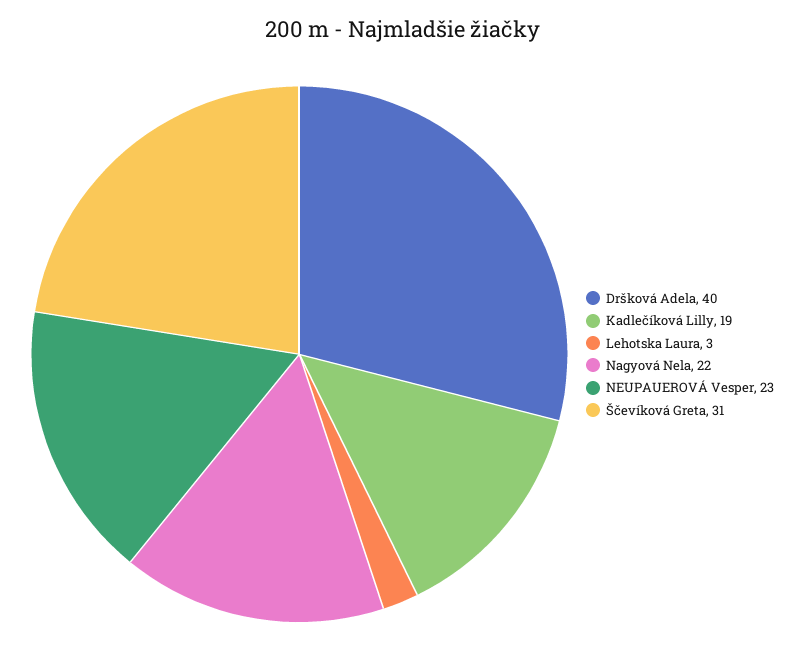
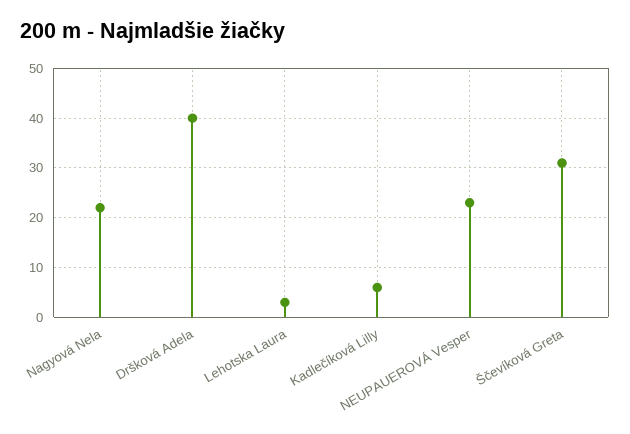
  {
    "Dršková Adela": 40,
-   "Kadlečíková Lilly": 19,
+   "Kadlečíková Lilly": 5,
    "Lehotska Laura": 3,
    "Nagyová Nela": 22,
    "NEUPAUEROVÁ Vesper": 23,
    "Ščevíková Greta": 31
  }

